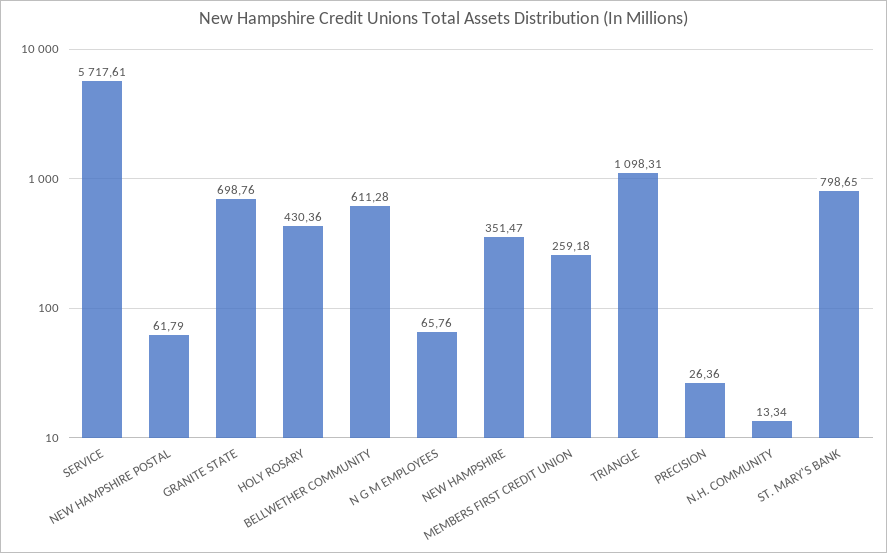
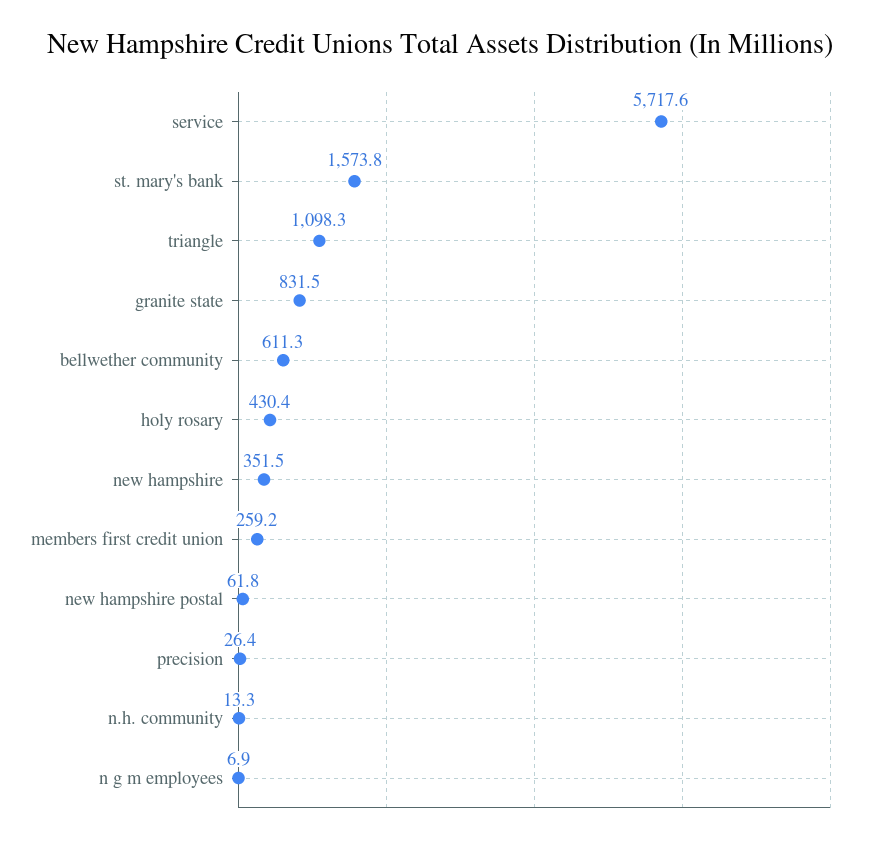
  {
    "SERVICE": 5717.61,
    "NEW HAMPSHIRE POSTAL": 61.79,
-   "GRANITE STATE": 698.76,
+   "GRANITE STATE": 831.5,
    "HOLY ROSARY": 430.36,
    "BELLWETHER COMMUNITY": 611.28,
-   "N G M EMPLOYEES": 65.76,
+   "N G M EMPLOYEES": 6.9,
    "NEW HAMPSHIRE": 351.47,
    "MEMBERS FIRST CREDIT UNION": 259.18,
    "TRIANGLE": 1098.31,
    "PRECISION": 26.36,
    "N.H. COMMUNITY": 13.34,
-   "ST. MARY'S BANK": 798.65
+   "ST. MARY'S BANK": 1573.8
  }

